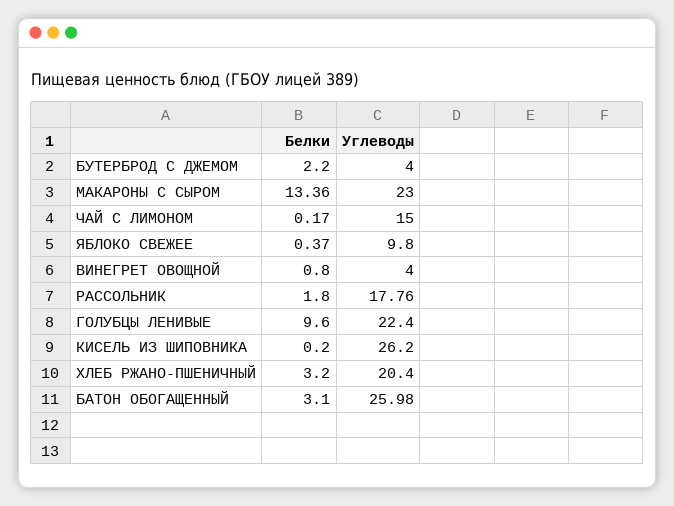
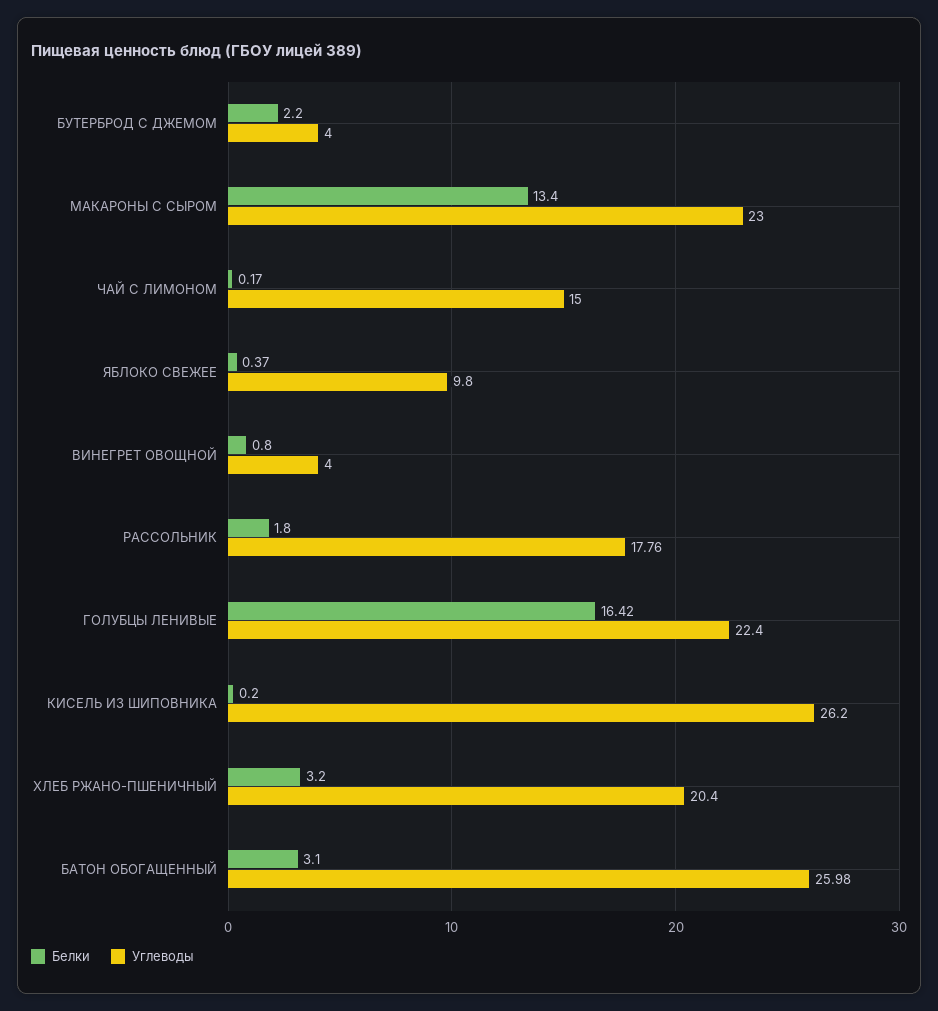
  {
    "Белки": {
      "БУТЕРБРОД С ДЖЕМОМ": 2.2,
-     "МАКАРОНЫ С СЫРОМ": 13.36,
+     "МАКАРОНЫ С СЫРОМ": 13.4,
      "ЧАЙ С ЛИМОНОМ": 0.17,
      "ЯБЛОКО СВЕЖЕЕ": 0.37,
      "ВИНЕГРЕТ ОВОЩНОЙ": 0.8,
      "РАССОЛЬНИК": 1.8,
-     "ГОЛУБЦЫ ЛЕНИВЫЕ": 9.6,
+     "ГОЛУБЦЫ ЛЕНИВЫЕ": 16.42,
      "КИСЕЛЬ ИЗ ШИПОВНИКА": 0.2,
      "ХЛЕБ РЖАНО-ПШЕНИЧНЫЙ": 3.2,
      "БАТОН ОБОГАЩЕННЫЙ": 3.1
    },
    "Углеводы": {
      "БУТЕРБРОД С ДЖЕМОМ": 4,
      "МАКАРОНЫ С СЫРОМ": 23,
      "ЧАЙ С ЛИМОНОМ": 15,
      "ЯБЛОКО СВЕЖЕЕ": 9.8,
      "ВИНЕГРЕТ ОВОЩНОЙ": 4,
      "РАССОЛЬНИК": 17.76,
      "ГОЛУБЦЫ ЛЕНИВЫЕ": 22.4,
      "КИСЕЛЬ ИЗ ШИПОВНИКА": 26.2,
      "ХЛЕБ РЖАНО-ПШЕНИЧНЫЙ": 20.4,
      "БАТОН ОБОГАЩЕННЫЙ": 25.98
    }
  }

